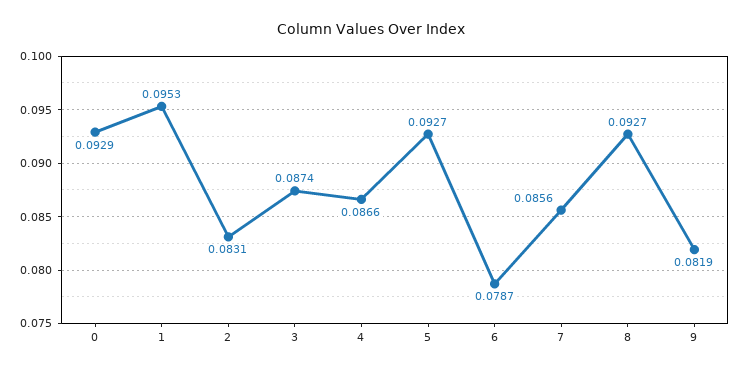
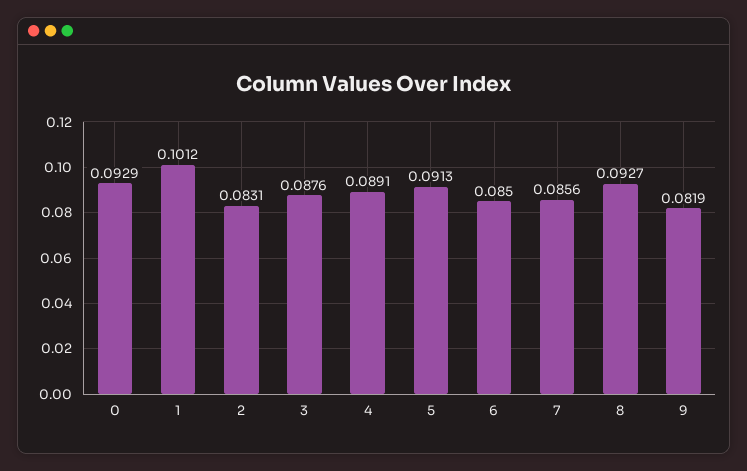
  {
    "0": 0.0929,
-   "1": 0.0953,
+   "1": 0.1012,
    "2": 0.0831,
-   "3": 0.0874,
+   "3": 0.0876,
-   "4": 0.0866,
+   "4": 0.0891,
-   "5": 0.0927,
+   "5": 0.0913,
-   "6": 0.0787,
+   "6": 0.085,
    "7": 0.0856,
    "8": 0.0927,
    "9": 0.0819
  }

